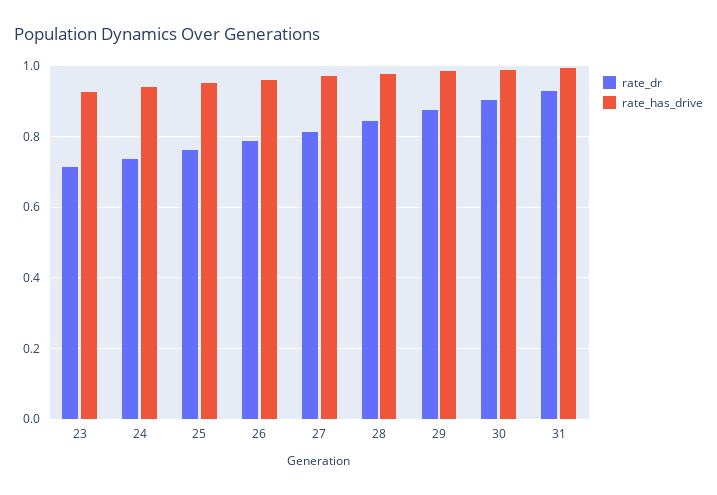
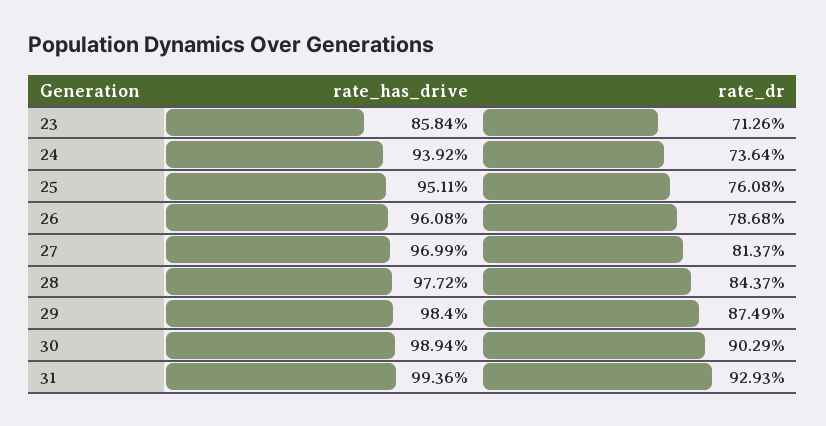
  {
    "rate_dr": {
      "23": 0.7126,
      "24": 0.7364,
      "25": 0.7608,
      "26": 0.7868,
      "27": 0.8137,
      "28": 0.8437,
      "29": 0.8749,
      "30": 0.9029,
      "31": 0.9293
    },
    "rate_has_drive": {
-     "23": 0.92,
+     "23": 0.8584,
      "24": 0.9392,
      "25": 0.9511,
      "26": 0.9608,
      "27": 0.9699,
      "28": 0.9772,
      "29": 0.984,
      "30": 0.9894,
      "31": 0.9936
    }
  }

